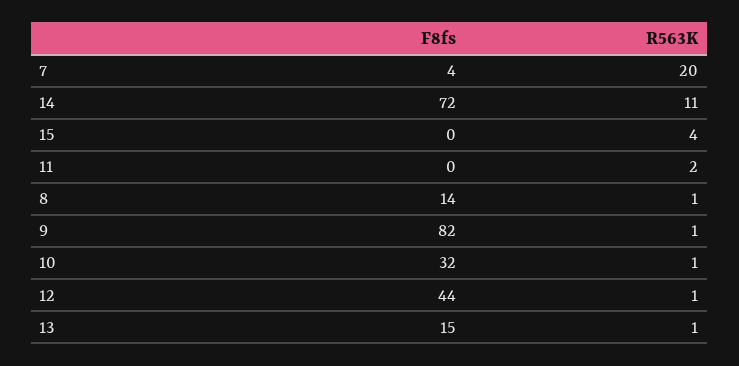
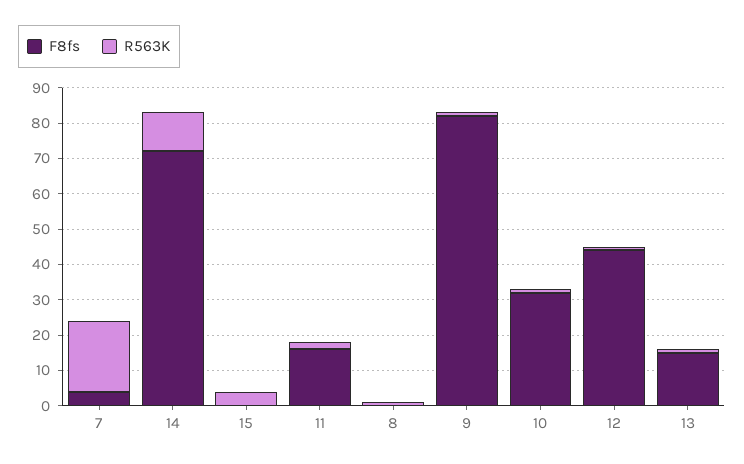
  {
    "F8fs": {
      "7": 4,
      "14": 72,
      "15": 0,
-     "11": 0,
+     "11": 15,
-     "8": 14,
+     "8": 0,
      "9": 82,
      "10": 32,
      "12": 44,
      "13": 15
    },
    "R563K": {
      "7": 20,
      "14": 11,
      "15": 4,
      "11": 2,
      "8": 1,
      "9": 1,
      "10": 1,
      "12": 1,
      "13": 1
    }
  }

